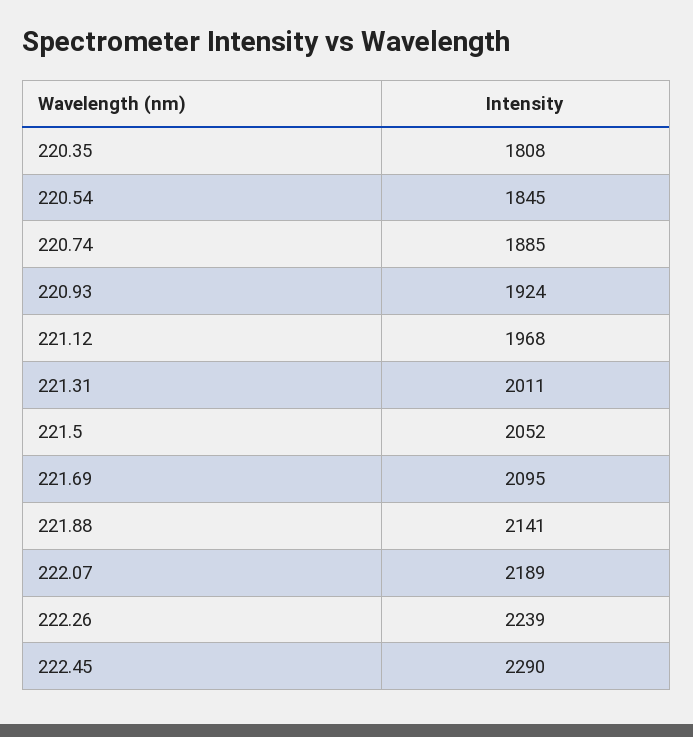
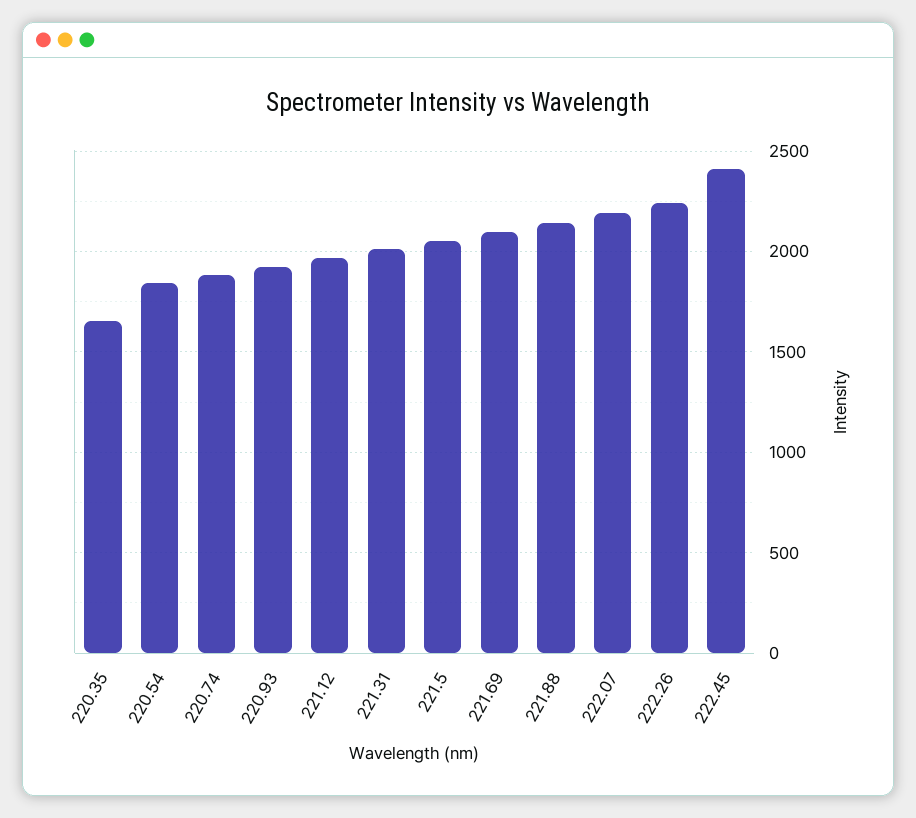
  {
-   "220.35": 1808,
+   "220.35": 1650,
    "220.54": 1845,
    "220.74": 1885,
    "220.93": 1924,
    "221.12": 1968,
    "221.31": 2011,
    "221.5": 2052,
    "221.69": 2095,
    "221.88": 2141,
    "222.07": 2189,
    "222.26": 2239,
-   "222.45": 2290
+   "222.45": 2400
  }

